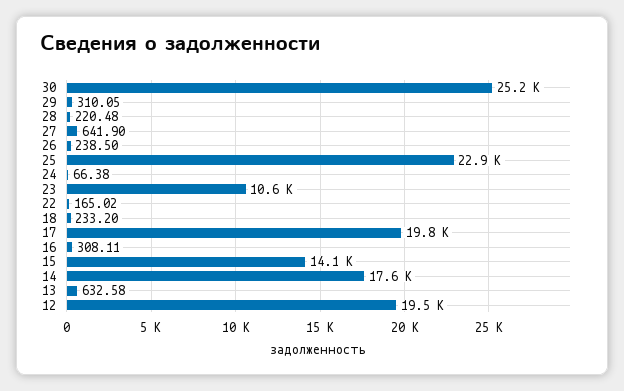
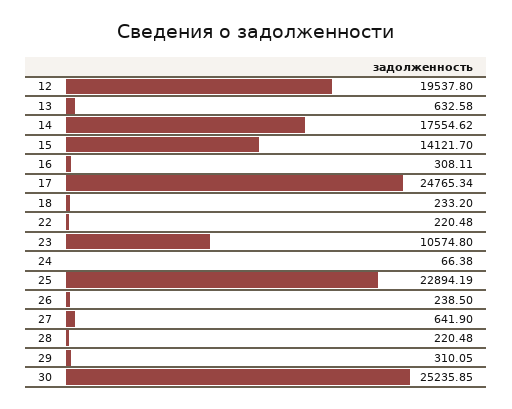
  {
    "30": 25235.85,
    "29": 310.05,
    "28": 220.48,
    "27": 641.9,
    "26": 238.5,
    "25": 22894.19,
    "24": 66.38,
    "23": 10574.8,
-   "22": 165.02,
+   "22": 220.48,
    "18": 233.2,
-   "17": 19800,
+   "17": 24765.34,
    "16": 308.11,
    "15": 14121.7,
    "14": 17554.62,
    "13": 632.58,
    "12": 19537.8
  }

